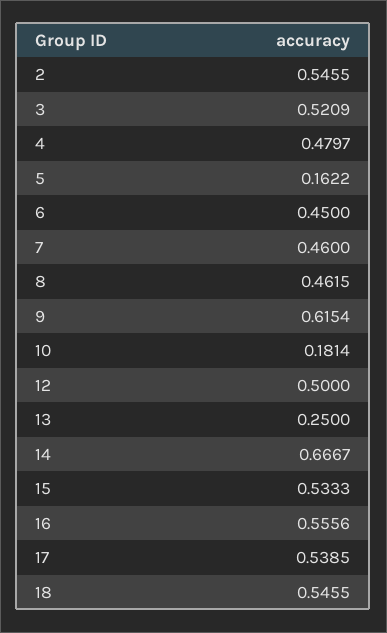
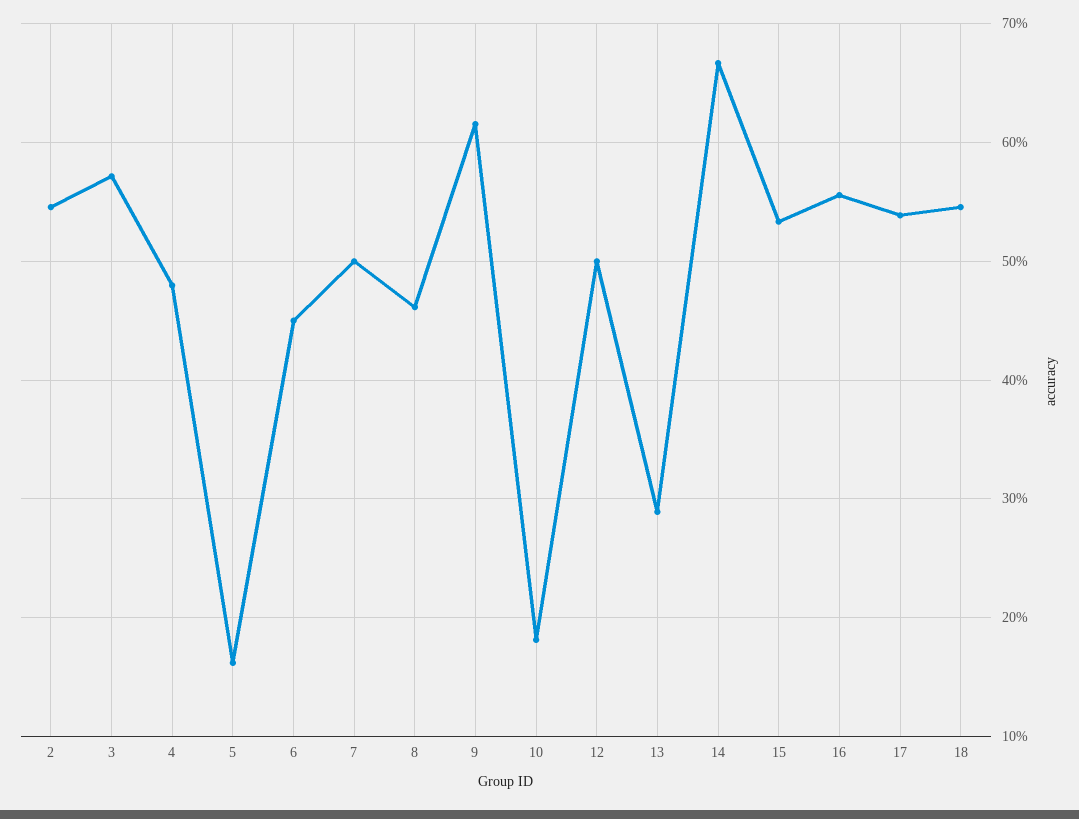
  {
    "2": 0.5455,
-   "3": 0.5209,
+   "3": 0.57,
    "4": 0.4797,
    "5": 0.1622,
    "6": 0.45,
-   "7": 0.46,
+   "7": 0.5,
    "8": 0.4615,
    "9": 0.6154,
    "10": 0.1814,
    "12": 0.5,
-   "13": 0.25,
+   "13": 0.29,
    "14": 0.6667,
    "15": 0.5333,
    "16": 0.5556,
    "17": 0.5385,
    "18": 0.5455
  }

